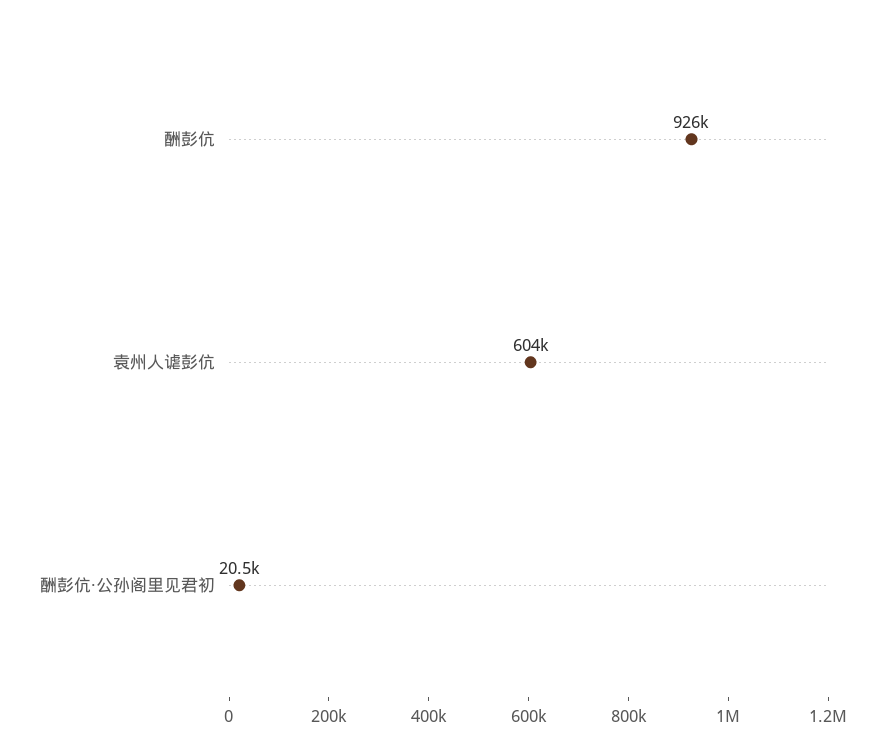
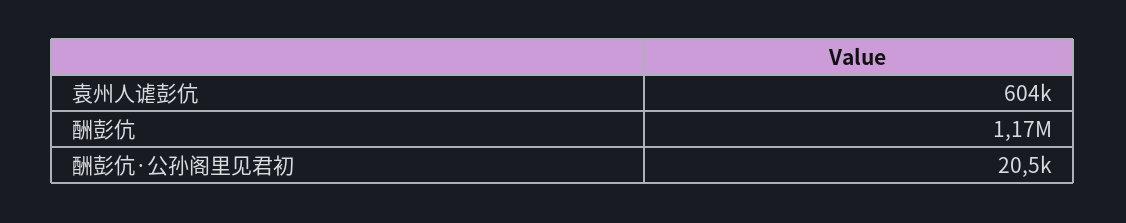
  {
-   "酬彭伉": 926000,
+   "酬彭伉": 1170000,
    "袁州人谑彭伉": 604000,
    "酬彭伉·公孙阁里见君初": 20500
  }

